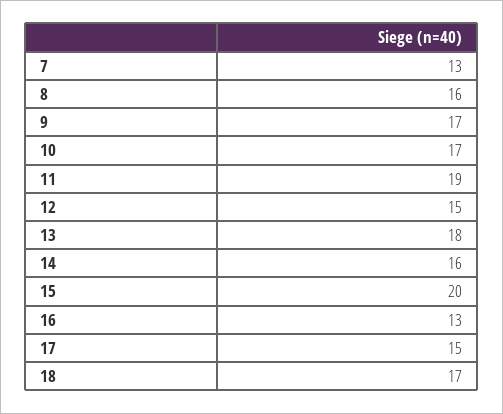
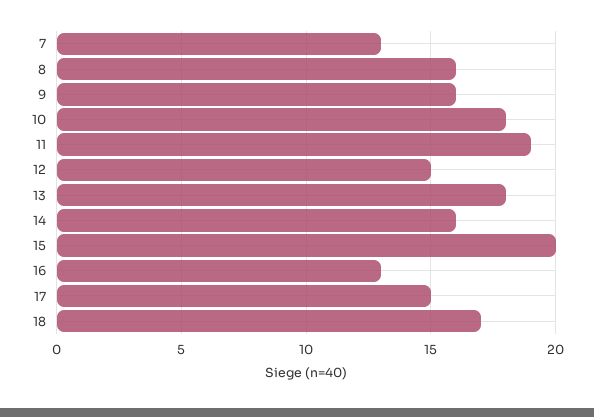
  {
    "7": 13,
    "8": 16,
-   "9": 17,
+   "9": 16,
-   "10": 17,
+   "10": 18,
    "11": 19,
    "12": 15,
    "13": 18,
    "14": 16,
    "15": 20,
    "16": 13,
    "17": 15,
    "18": 17
  }

